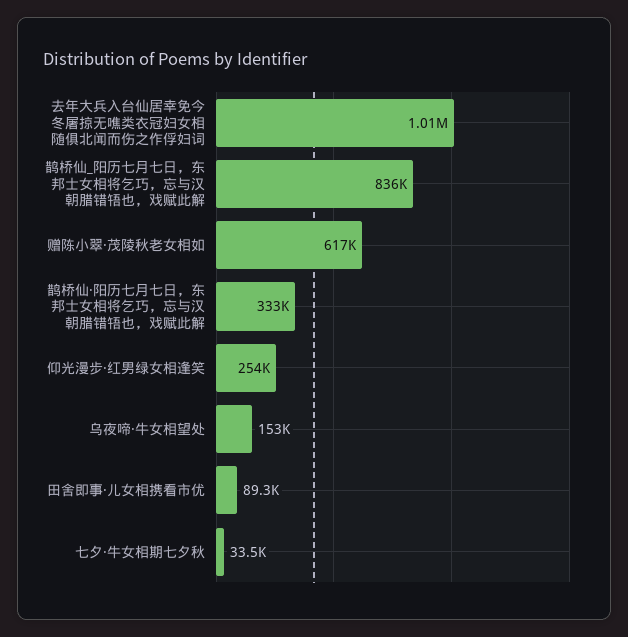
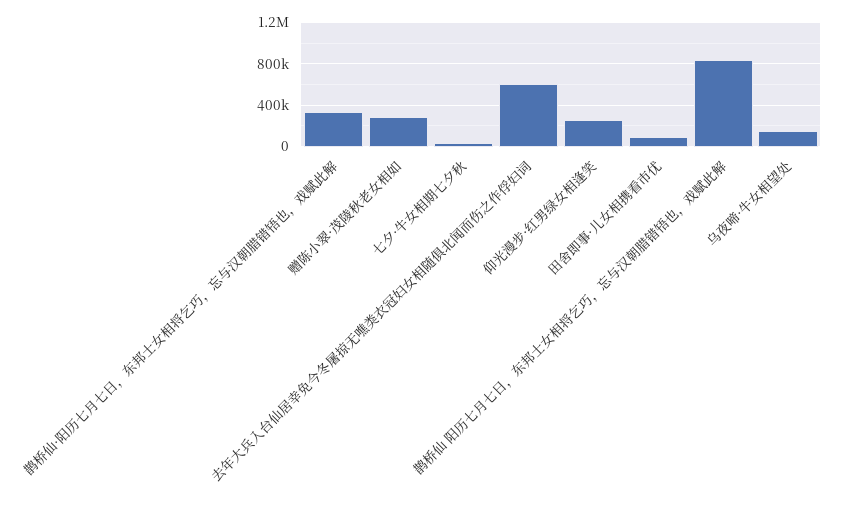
  {
-   "去年大兵入台仙居幸免今冬屠掠无噍类衣冠妇女相随俱北闻而伤之作俘妇词": 1010000,
+   "去年大兵入台仙居幸免今冬屠掠无噍类衣冠妇女相随俱北闻而伤之作俘妇词": 600000,
    "鹊桥仙_阳历七月七日，东邦士女相将乞巧，忘与汉朝腊错啎也，戏赋此解": 836000,
-   "赠陈小翠·茂陵秋老女相如": 617000,
+   "赠陈小翠·茂陵秋老女相如": 300000,
    "鹊桥仙·阳历七月七日，东邦士女相将乞巧，忘与汉朝腊错啎也，戏赋此解": 333000,
    "仰光漫步·红男绿女相逢笑": 254000,
    "乌夜啼·牛女相望处": 153000,
    "田舍即事·儿女相携看市优": 89300,
    "七夕·牛女相期七夕秋": 33500
  }

